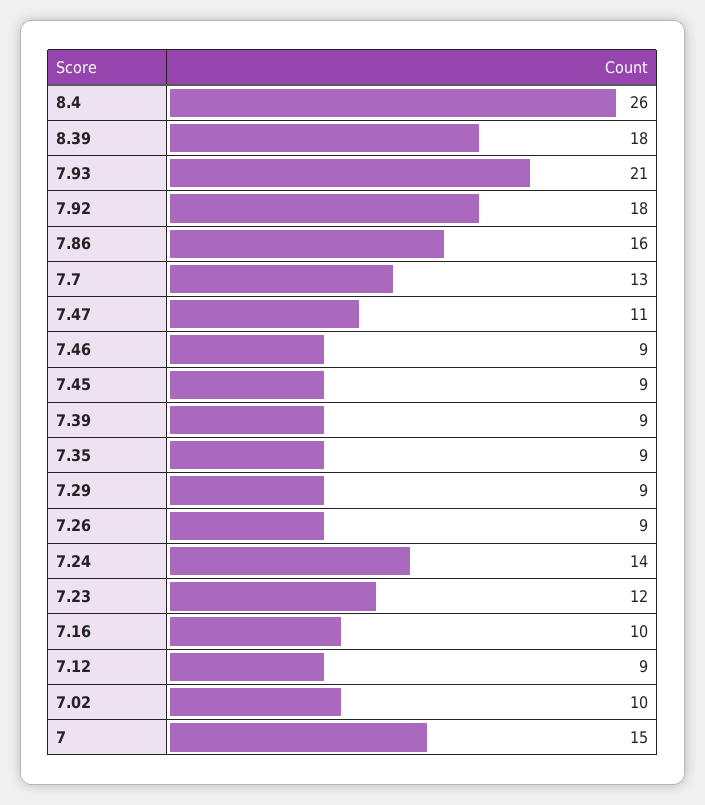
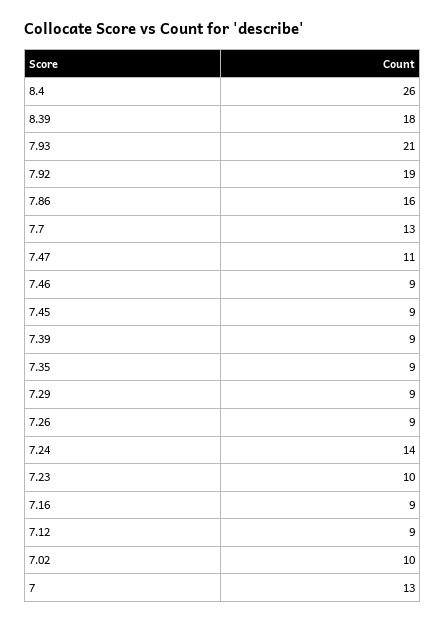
  {
    "8.4": 26,
    "8.39": 18,
    "7.93": 21,
-   "7.92": 18,
+   "7.92": 19,
    "7.86": 16,
    "7.7": 13,
    "7.47": 11,
    "7.46": 9,
    "7.45": 9,
    "7.39": 9,
    "7.35": 9,
    "7.29": 9,
    "7.26": 9,
    "7.24": 14,
-   "7.23": 12,
+   "7.23": 10,
-   "7.16": 10,
+   "7.16": 9,
    "7.12": 9,
    "7.02": 10,
-   "7": 15
+   "7": 13
  }

